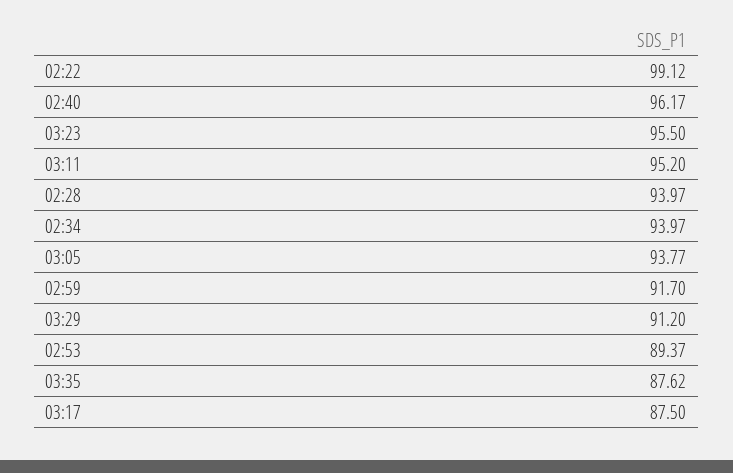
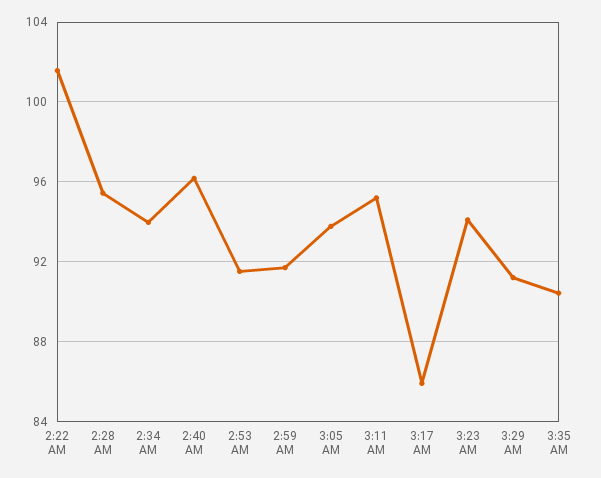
  {
-   "02:22": 99.12,
+   "02:22": 101.5,
    "02:40": 96.17,
-   "03:23": 95.5,
+   "03:23": 94,
    "03:11": 95.2,
-   "02:28": 93.97,
+   "02:28": 95.5,
    "02:34": 93.97,
    "03:05": 93.77,
    "02:59": 91.7,
    "03:29": 91.2,
-   "02:53": 89.37,
+   "02:53": 91.5,
-   "03:35": 87.62,
+   "03:35": 90.5,
-   "03:17": 87.5
+   "03:17": 86
  }

